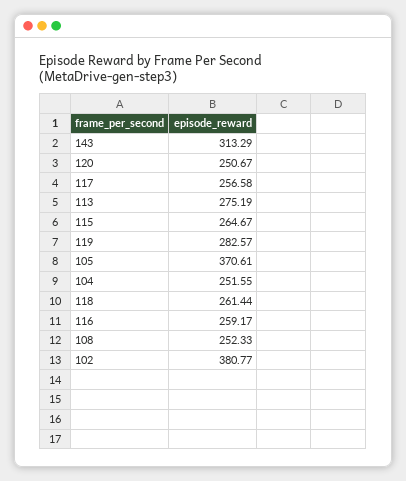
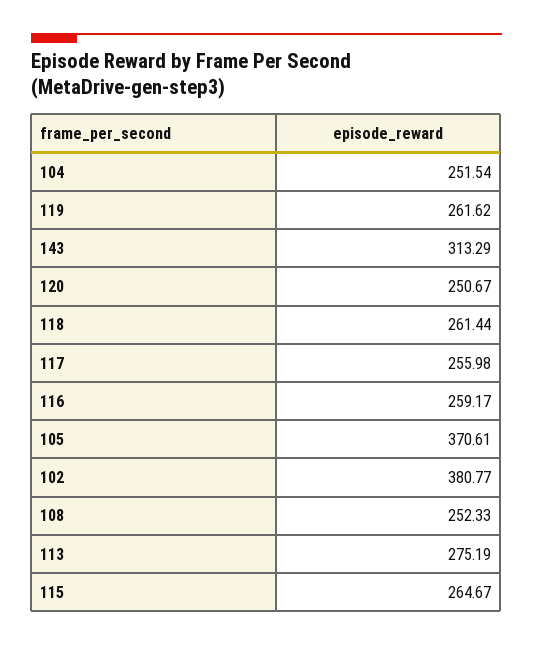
  {
    "143": 313.29,
    "120": 250.67,
-   "117": 256.58,
+   "117": 255.98,
    "113": 275.19,
    "115": 264.67,
-   "119": 282.57,
+   "119": 261.62,
    "105": 370.61,
-   "104": 251.55,
+   "104": 251.54,
    "118": 261.44,
    "116": 259.17,
    "108": 252.33,
    "102": 380.77
  }

